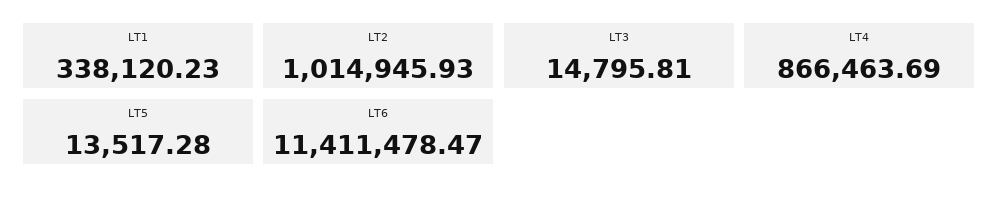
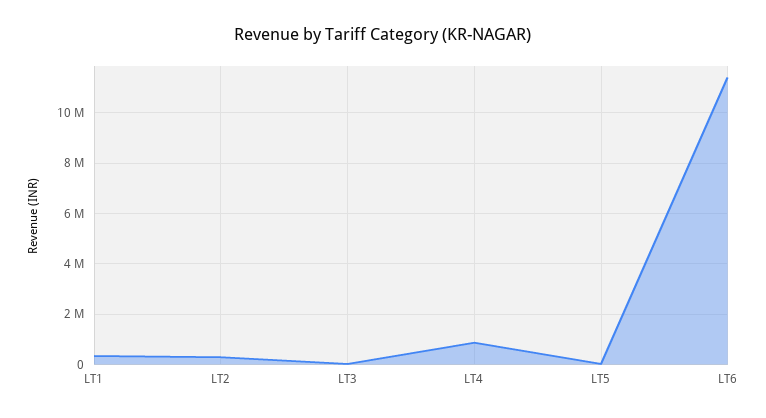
  {
    "LT1": 338120.23,
-   "LT2": 1014945.93,
+   "LT2": 250000,
    "LT3": 14795.81,
    "LT4": 866463.69,
    "LT5": 13517.28,
    "LT6": 11411478.47
  }

